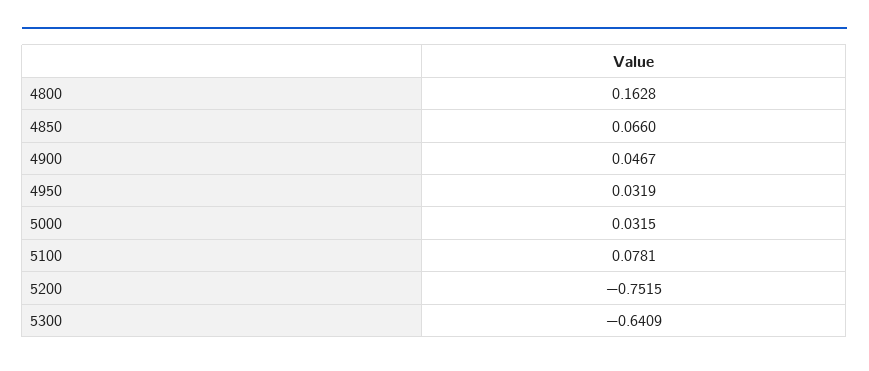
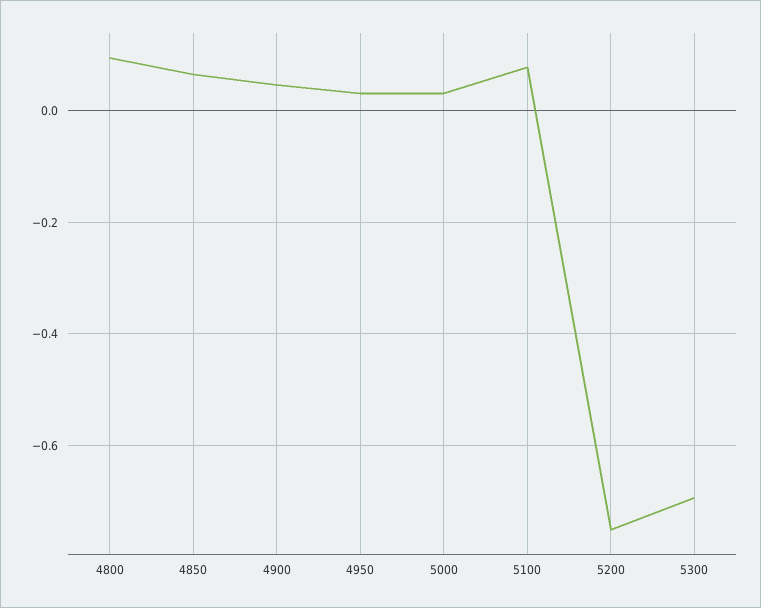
  {
-   "4800": 0.1628,
+   "4800": 0.1,
    "4850": 0.066,
    "4900": 0.0467,
    "4950": 0.0319,
    "5000": 0.0315,
    "5100": 0.0781,
    "5200": -0.7515,
-   "5300": -0.6409
+   "5300": -0.7
  }

